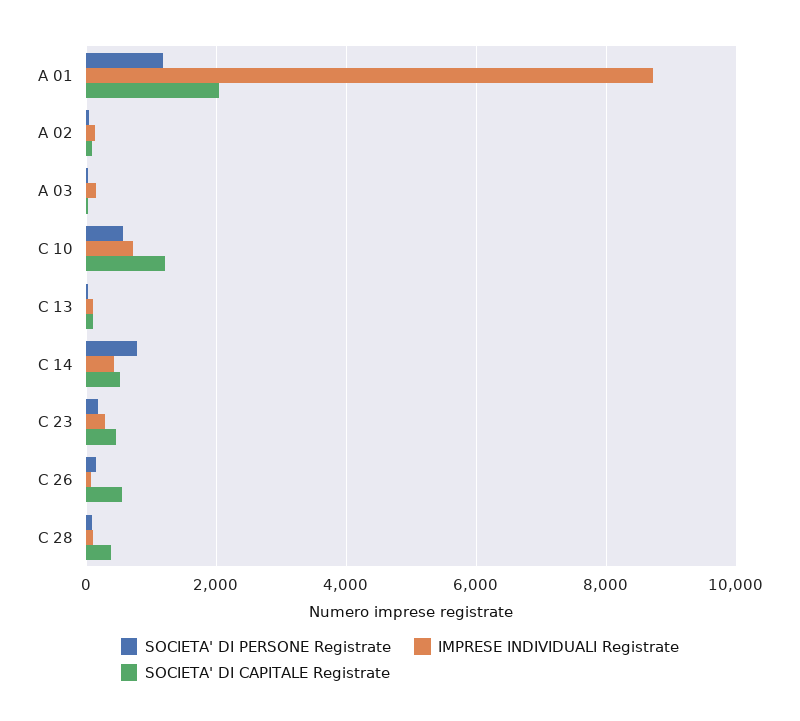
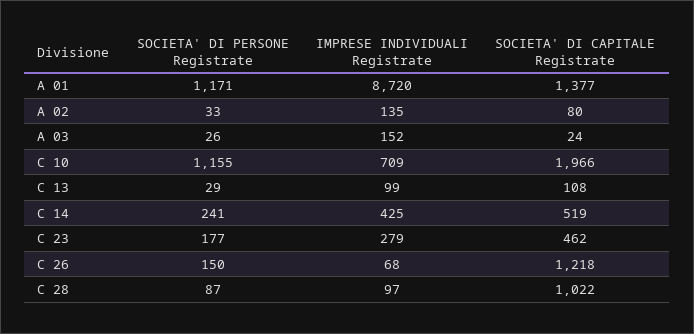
  {
    "SOCIETA' DI PERSONE Registrate": {
      "A 01": 1171,
      "A 02": 33,
      "A 03": 26,
-     "C 10": 600,
+     "C 10": 1155,
      "C 13": 29,
-     "C 14": 800,
+     "C 14": 241,
      "C 23": 177,
      "C 26": 150,
      "C 28": 87
    },
    "IMPRESE INDIVIDUALI Registrate": {
      "A 01": 8720,
      "A 02": 135,
      "A 03": 152,
      "C 10": 709,
      "C 13": 99,
      "C 14": 425,
      "C 23": 279,
      "C 26": 68,
      "C 28": 97
    },
    "SOCIETA' DI CAPITALE Registrate": {
-     "A 01": 2000,
+     "A 01": 1377,
      "A 02": 80,
      "A 03": 24,
-     "C 10": 1200,
+     "C 10": 1966,
      "C 13": 108,
      "C 14": 519,
      "C 23": 462,
-     "C 26": 600,
+     "C 26": 1218,
-     "C 28": 400
+     "C 28": 1022
    }
  }

